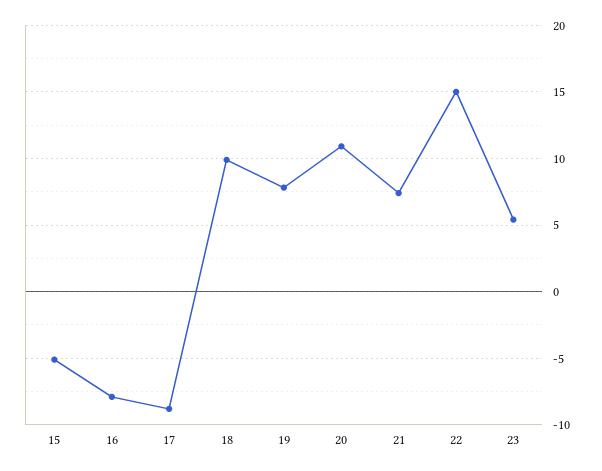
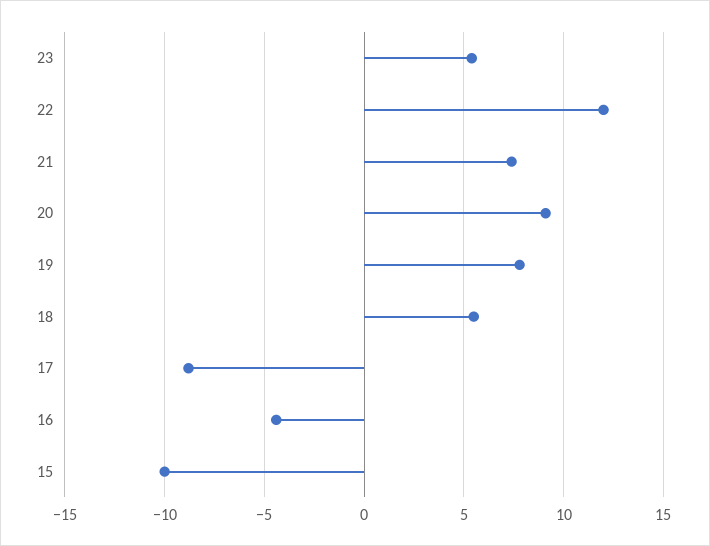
  {
-   "15": -5,
+   "15": -10,
-   "16": -8,
+   "16": -4.5,
    "17": -9,
-   "18": 10,
+   "18": 5.5,
    "19": 8,
-   "20": 11,
+   "20": 9,
    "21": 7.5,
-   "22": 15,
+   "22": 12,
    "23": 5.5
  }

